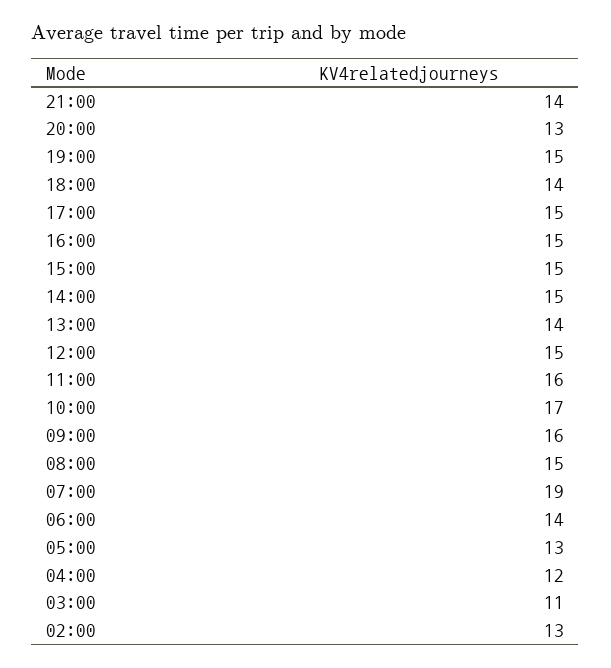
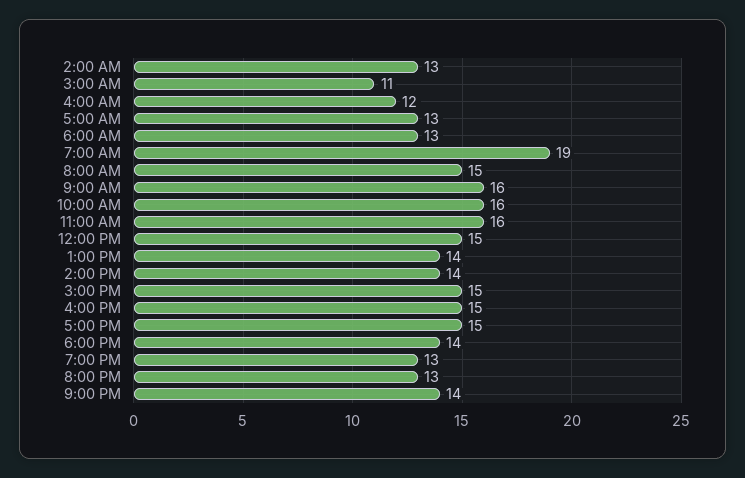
  {
    "21:00": 14,
    "20:00": 13,
-   "19:00": 15,
+   "19:00": 13,
    "18:00": 14,
    "17:00": 15,
    "16:00": 15,
    "15:00": 15,
-   "14:00": 15,
+   "14:00": 14,
    "13:00": 14,
    "12:00": 15,
    "11:00": 16,
-   "10:00": 17,
+   "10:00": 16,
    "09:00": 16,
    "08:00": 15,
    "07:00": 19,
-   "06:00": 14,
+   "06:00": 13,
    "05:00": 13,
    "04:00": 12,
    "03:00": 11,
    "02:00": 13
  }

